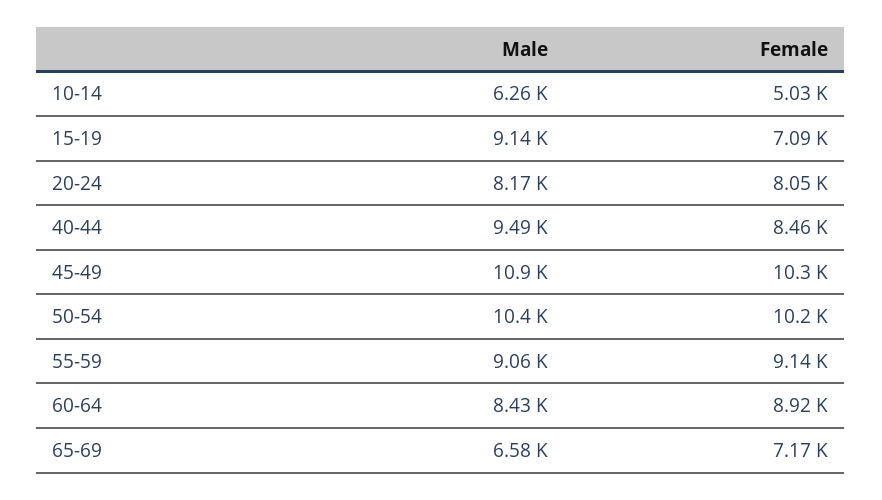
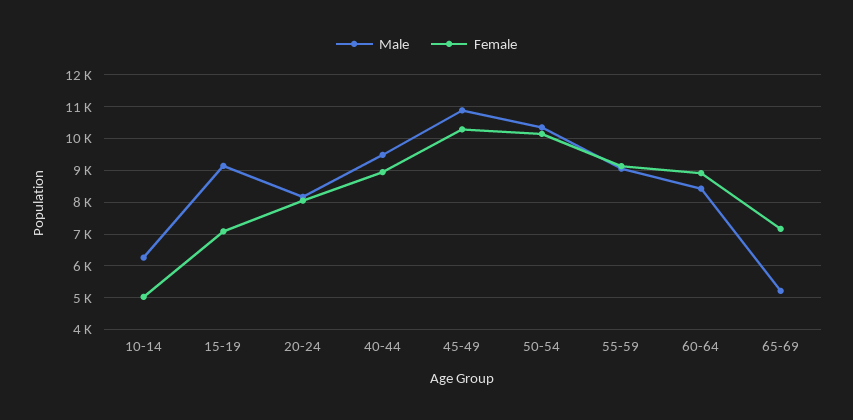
  {
    "Male": {
      "10-14": 6260,
      "15-19": 9140,
      "20-24": 8170,
      "40-44": 9490,
      "45-49": 10900,
      "50-54": 10400,
      "55-59": 9060,
      "60-64": 8430,
-     "65-69": 6580
+     "65-69": 5200
    },
    "Female": {
      "10-14": 5030,
      "15-19": 7090,
      "20-24": 8050,
-     "40-44": 8460,
+     "40-44": 9000,
      "45-49": 10300,
      "50-54": 10200,
      "55-59": 9140,
      "60-64": 8920,
      "65-69": 7170
    }
  }

